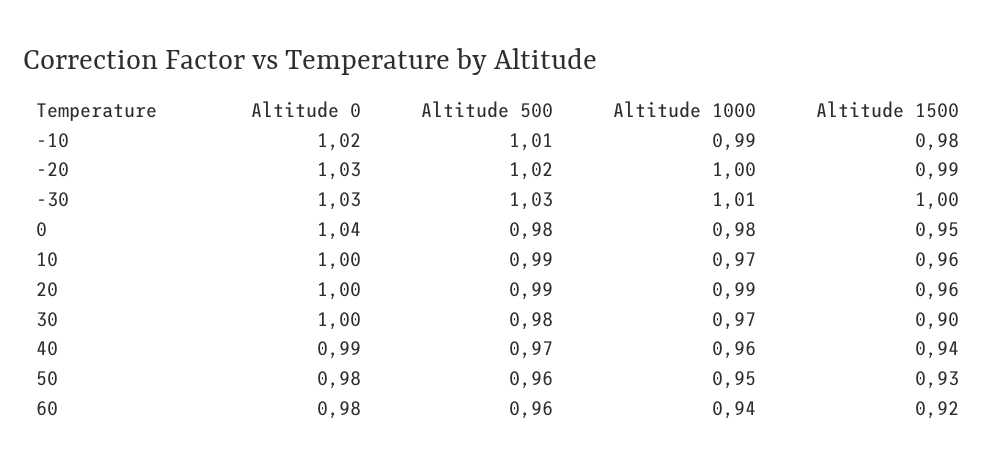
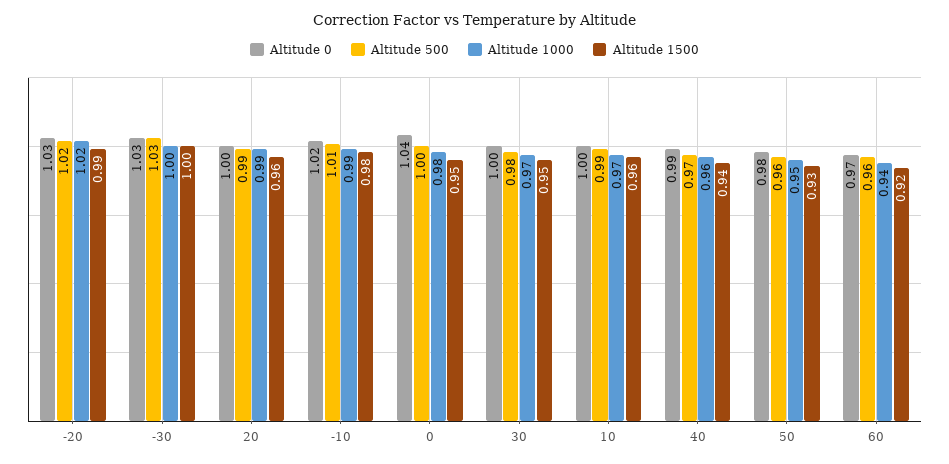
  {
    "Altitude 0": {
      "-10": 1.02,
      "-20": 1.03,
      "-30": 1.03,
      "0": 1.04,
      "10": 1,
      "20": 1,
      "30": 1,
      "40": 0.99,
      "50": 0.98,
-     "60": 0.98
+     "60": 0.97
    },
    "Altitude 500": {
      "-10": 1.01,
      "-20": 1.02,
      "-30": 1.03,
-     "0": 0.98,
+     "0": 1,
      "10": 0.99,
      "20": 0.99,
      "30": 0.98,
      "40": 0.97,
      "50": 0.96,
      "60": 0.96
    },
    "Altitude 1000": {
      "-10": 0.99,
-     "-20": 1,
+     "-20": 1.02,
-     "-30": 1.01,
+     "-30": 1,
      "0": 0.98,
      "10": 0.97,
      "20": 0.99,
      "30": 0.97,
      "40": 0.96,
      "50": 0.95,
      "60": 0.94
    },
    "Altitude 1500": {
      "-10": 0.98,
      "-20": 0.99,
      "-30": 1,
      "0": 0.95,
      "10": 0.96,
      "20": 0.96,
-     "30": 0.9,
+     "30": 0.95,
      "40": 0.94,
      "50": 0.93,
      "60": 0.92
    }
  }

